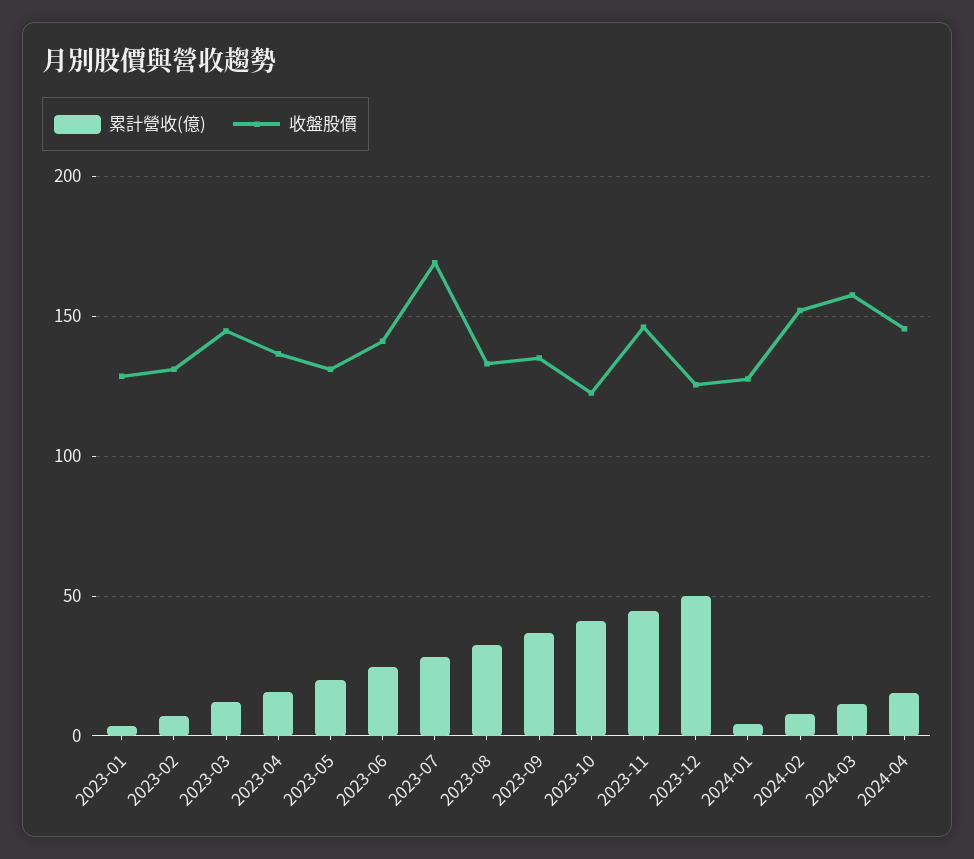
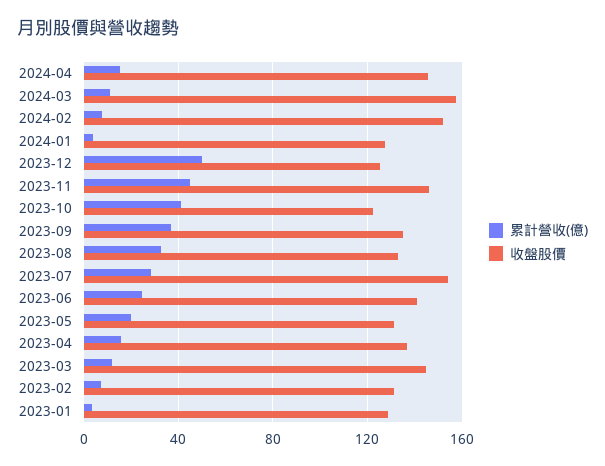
  {
    "累計營收(億)": {
      "2023-01": 5,
      "2023-02": 5,
      "2023-03": 10,
      "2023-04": 15,
      "2023-05": 20,
      "2023-06": 25,
      "2023-07": 30,
      "2023-08": 35,
      "2023-09": 35,
      "2023-10": 40,
      "2023-11": 45,
      "2023-12": 50,
      "2024-01": 5,
      "2024-02": 10,
      "2024-03": 10,
      "2024-04": 15
    },
    "收盤股價": {
      "2023-01": 130,
      "2023-02": 130,
      "2023-03": 145,
      "2023-04": 135,
      "2023-05": 130,
      "2023-06": 140,
-     "2023-07": 170,
+     "2023-07": 155,
      "2023-08": 135,
      "2023-09": 135,
      "2023-10": 125,
      "2023-11": 145,
      "2023-12": 125,
      "2024-01": 130,
      "2024-02": 150,
      "2024-03": 160,
      "2024-04": 145
    }
  }

